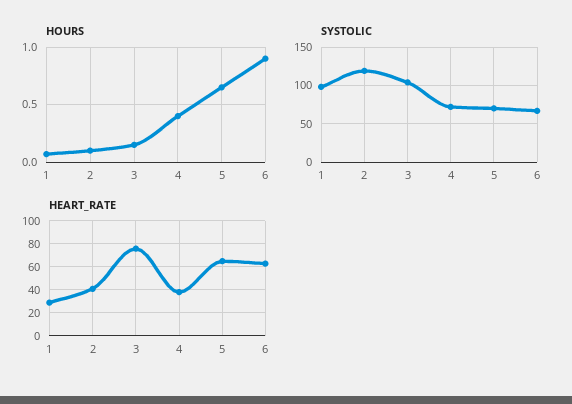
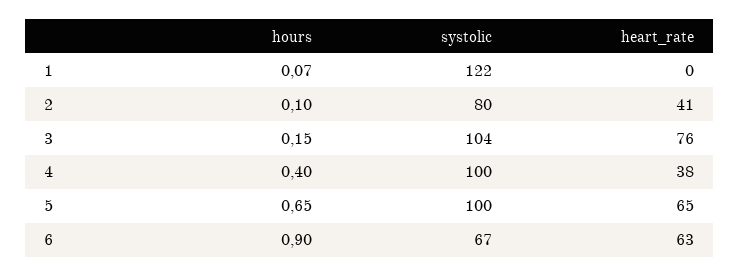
  {
    "HOURS": {
      "1": 0.07,
      "2": 0.1,
      "3": 0.15,
      "4": 0.4,
      "5": 0.65,
      "6": 0.9
    },
    "SYSTOLIC": {
-     "1": 100,
+     "1": 122,
-     "2": 120,
+     "2": 80,
      "3": 104,
-     "4": 70,
+     "4": 100,
-     "5": 70,
+     "5": 100,
      "6": 67
    },
    "HEART_RATE": {
-     "1": 30,
+     "1": 0,
      "2": 41,
      "3": 76,
      "4": 38,
      "5": 65,
      "6": 63
    }
  }

